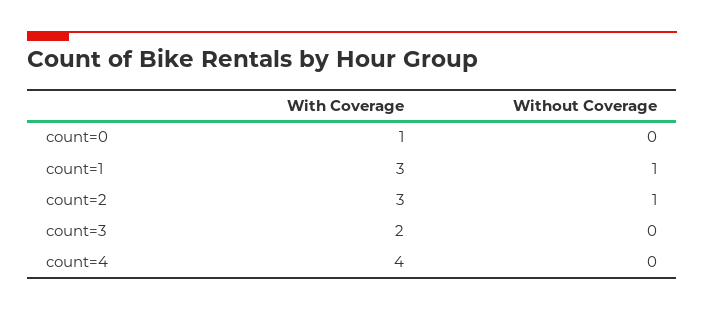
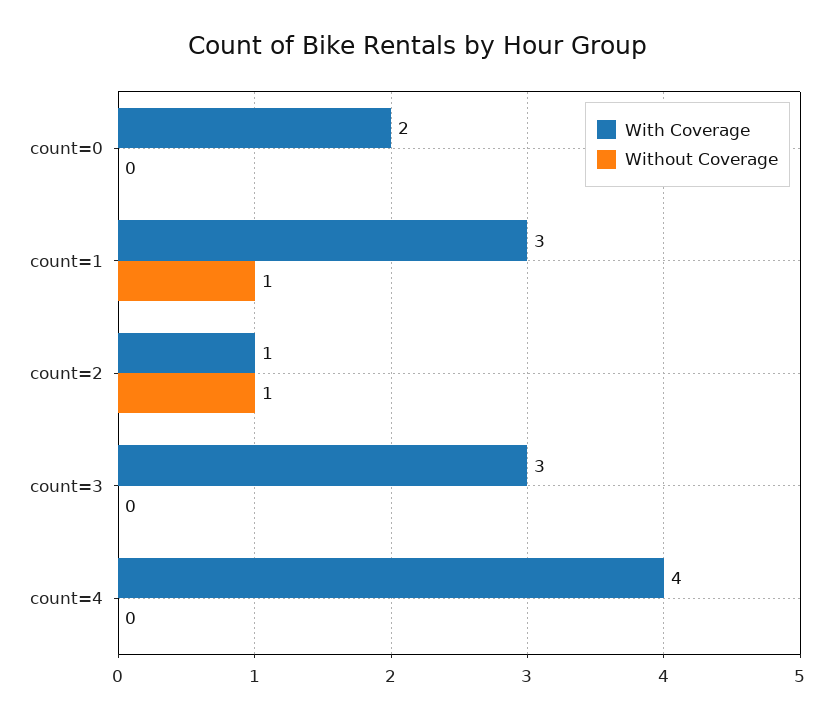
  {
    "With Coverage": {
-     "count=0": 1,
+     "count=0": 2,
      "count=1": 3,
-     "count=2": 3,
+     "count=2": 1,
-     "count=3": 2,
+     "count=3": 3,
      "count=4": 4
    },
    "Without Coverage": {
      "count=0": 0,
      "count=1": 1,
      "count=2": 1,
      "count=3": 0,
      "count=4": 0
    }
  }

